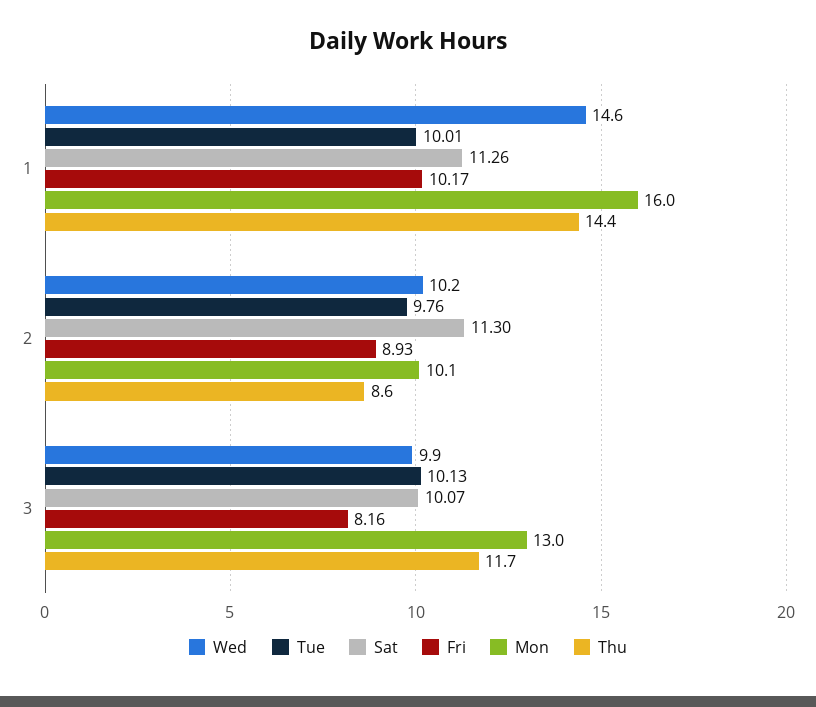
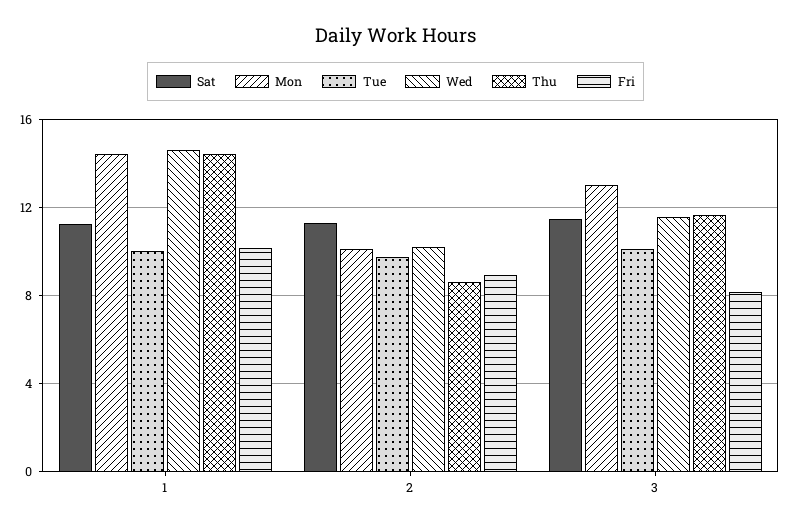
  {
    "Wed": {
      "1": 14.6,
      "2": 10.2,
-     "3": 9.9
+     "3": 11.5
    },
    "Tue": {
      "1": 10.01,
      "2": 9.76,
      "3": 10.13
    },
    "Sat": {
      "1": 11.26,
      "2": 11.3,
-     "3": 10.07
+     "3": 11.5
    },
    "Fri": {
      "1": 10.17,
      "2": 8.93,
      "3": 8.16
    },
    "Mon": {
-     "1": 16,
+     "1": 14.5,
      "2": 10.1,
      "3": 13
    },
    "Thu": {
      "1": 14.4,
      "2": 8.6,
      "3": 11.7
    }
  }

